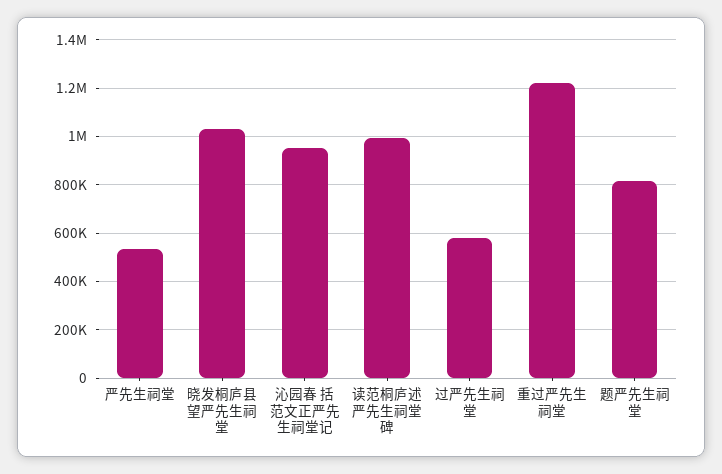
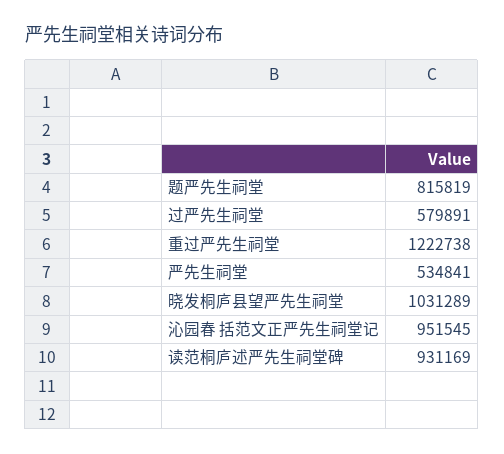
  {
    "严先生祠堂": 534841,
    "晓发桐庐县望严先生祠堂": 1031289,
    "沁园春 括范文正严先生祠堂记": 951545,
-   "读范桐庐述严先生祠堂碑": 1000000,
+   "读范桐庐述严先生祠堂碑": 931169,
    "过严先生祠堂": 579891,
    "重过严先生祠堂": 1222738,
    "题严先生祠堂": 815819
  }

